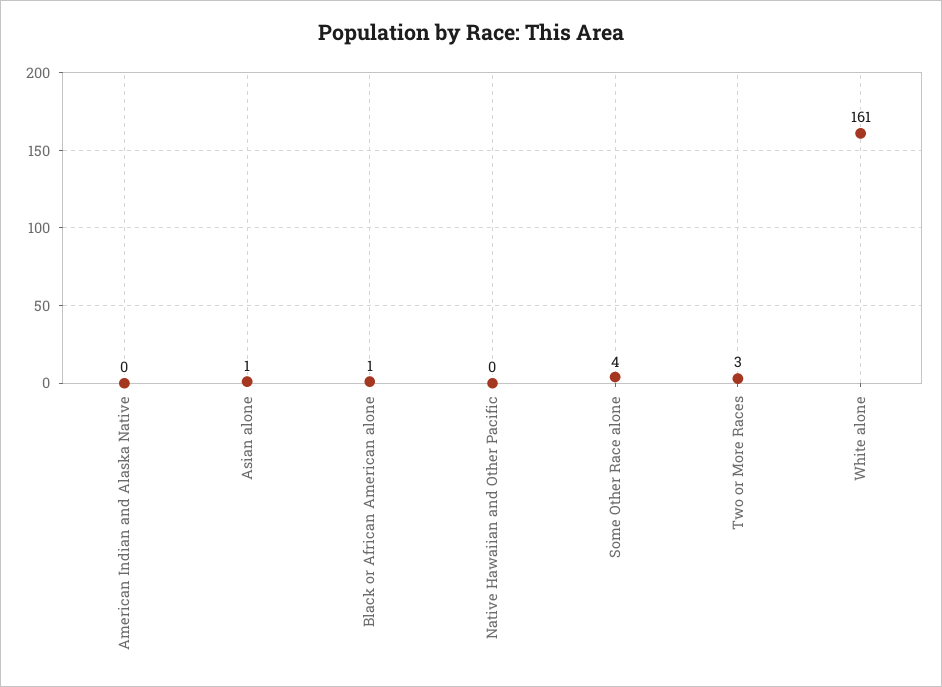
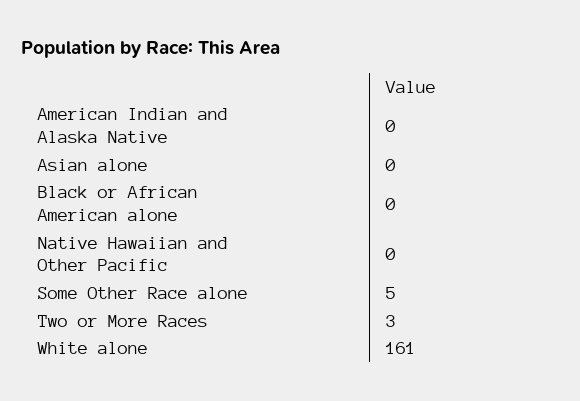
  {
    "American Indian and Alaska Native": 0,
-   "Asian alone": 1,
+   "Asian alone": 0,
-   "Black or African American alone": 1,
+   "Black or African American alone": 0,
    "Native Hawaiian and Other Pacific": 0,
-   "Some Other Race alone": 4,
+   "Some Other Race alone": 5,
    "Two or More Races": 3,
    "White alone": 161
  }

